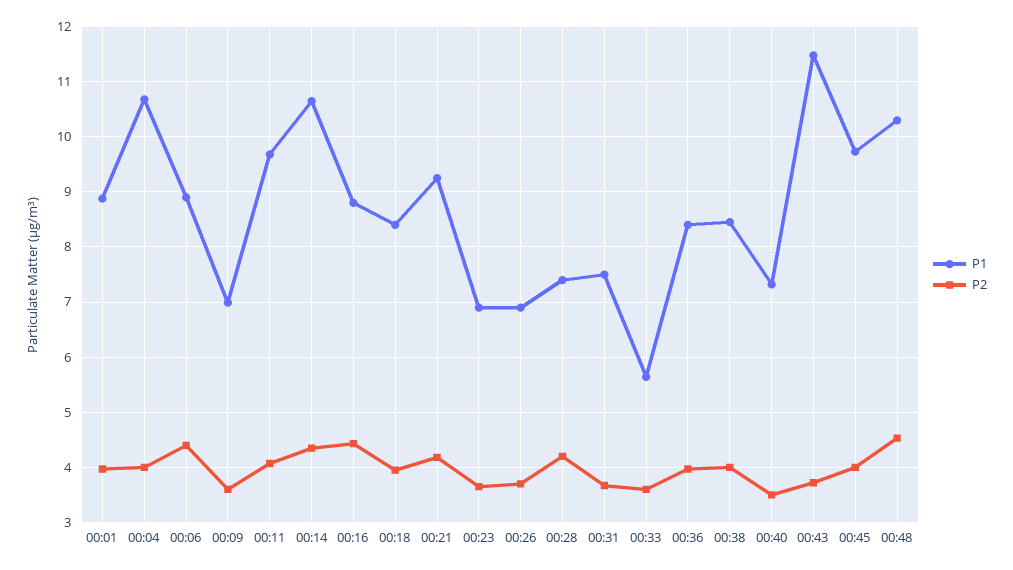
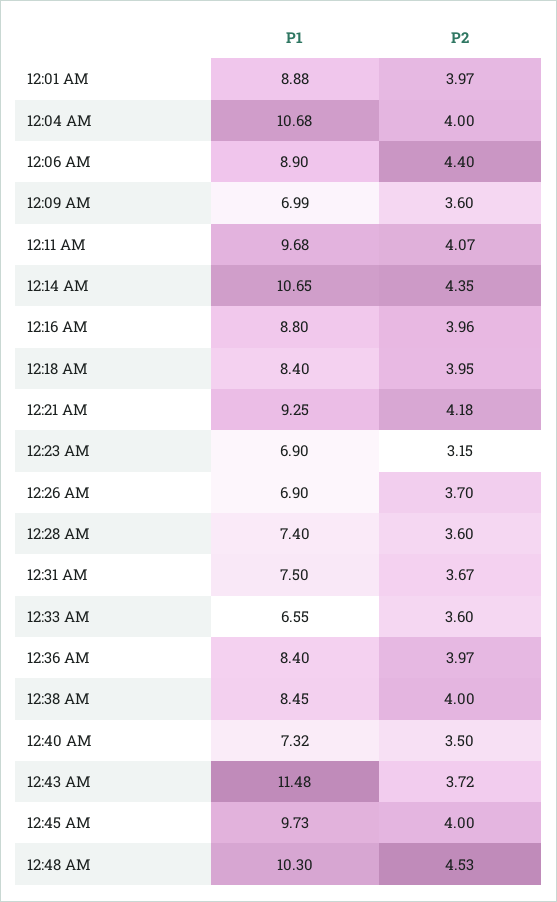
  {
    "P1": {
      "00:01": 8.88,
      "00:04": 10.68,
      "00:06": 8.9,
      "00:09": 6.99,
      "00:11": 9.68,
      "00:14": 10.65,
      "00:16": 8.8,
      "00:18": 8.4,
      "00:21": 9.25,
      "00:23": 6.9,
      "00:26": 6.9,
      "00:28": 7.4,
      "00:31": 7.5,
-     "00:33": 5.6,
+     "00:33": 6.55,
      "00:36": 8.4,
      "00:38": 8.45,
      "00:40": 7.32,
      "00:43": 11.48,
      "00:45": 9.73,
      "00:48": 10.3
    },
    "P2": {
      "00:01": 3.97,
      "00:04": 4,
      "00:06": 4.4,
      "00:09": 3.6,
      "00:11": 4.07,
      "00:14": 4.35,
-     "00:16": 4.4,
+     "00:16": 3.96,
      "00:18": 3.95,
      "00:21": 4.18,
-     "00:23": 3.6,
+     "00:23": 3.15,
      "00:26": 3.7,
-     "00:28": 4.2,
+     "00:28": 3.6,
      "00:31": 3.67,
      "00:33": 3.6,
      "00:36": 3.97,
      "00:38": 4,
      "00:40": 3.5,
      "00:43": 3.72,
      "00:45": 4,
      "00:48": 4.53
    }
  }

